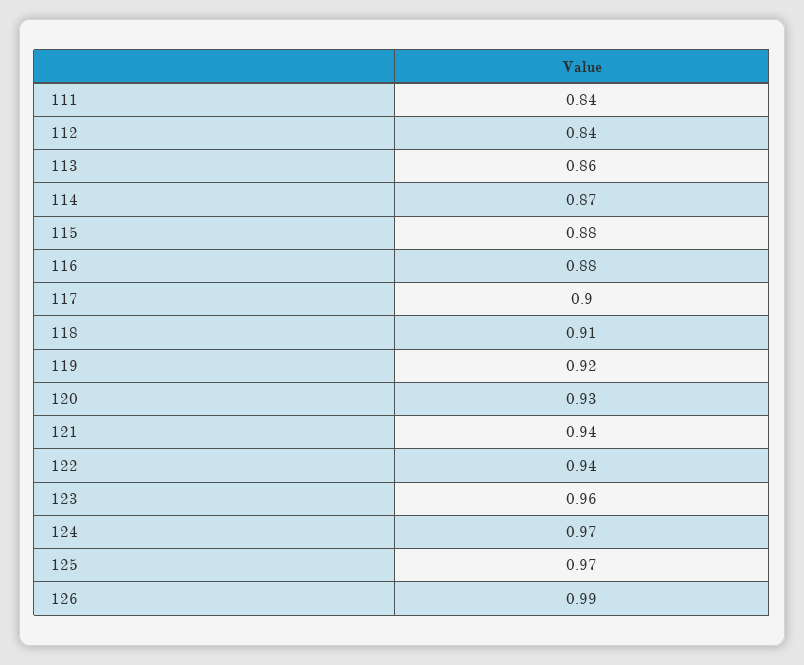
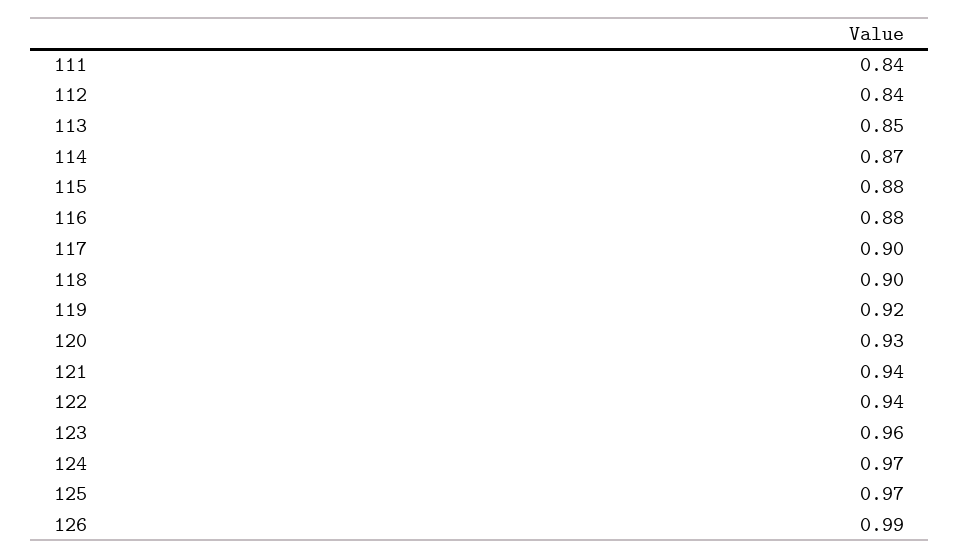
  {
    "111": 0.84,
    "112": 0.84,
-   "113": 0.86,
+   "113": 0.85,
    "114": 0.87,
    "115": 0.88,
    "116": 0.88,
    "117": 0.9,
-   "118": 0.91,
+   "118": 0.9,
    "119": 0.92,
    "120": 0.93,
    "121": 0.94,
    "122": 0.94,
    "123": 0.96,
    "124": 0.97,
    "125": 0.97,
    "126": 0.99
  }

